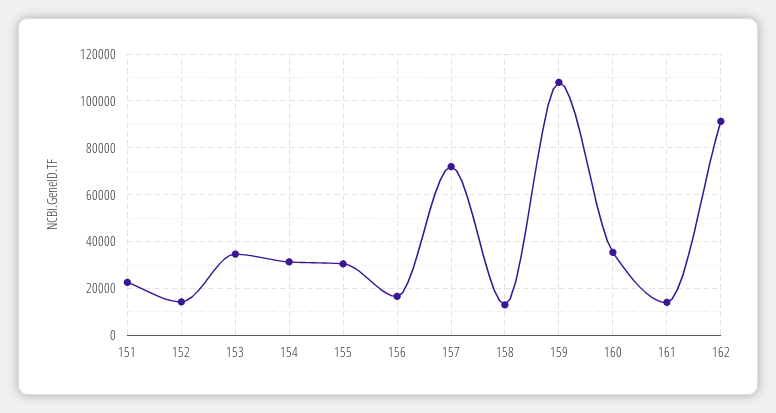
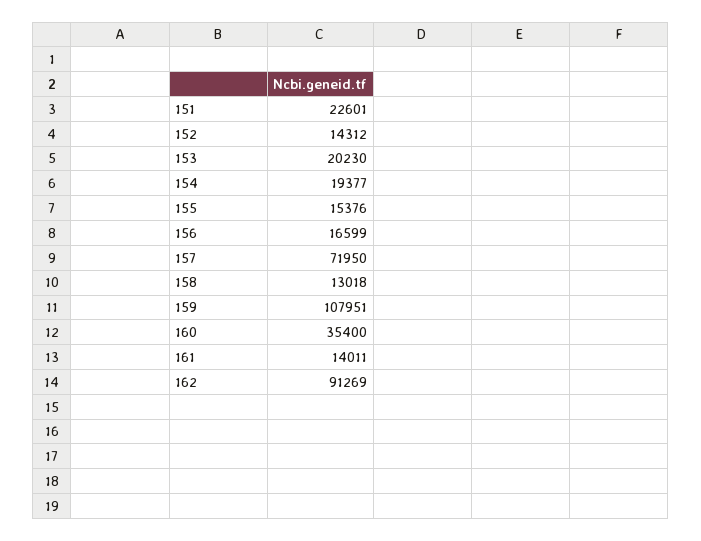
  {
    "151": 22601,
    "152": 14312,
-   "153": 35000,
+   "153": 20230,
-   "154": 30000,
+   "154": 19377,
-   "155": 30000,
+   "155": 15376,
    "156": 16599,
    "157": 71950,
    "158": 13018,
    "159": 107951,
    "160": 35400,
    "161": 14011,
    "162": 91269
  }

